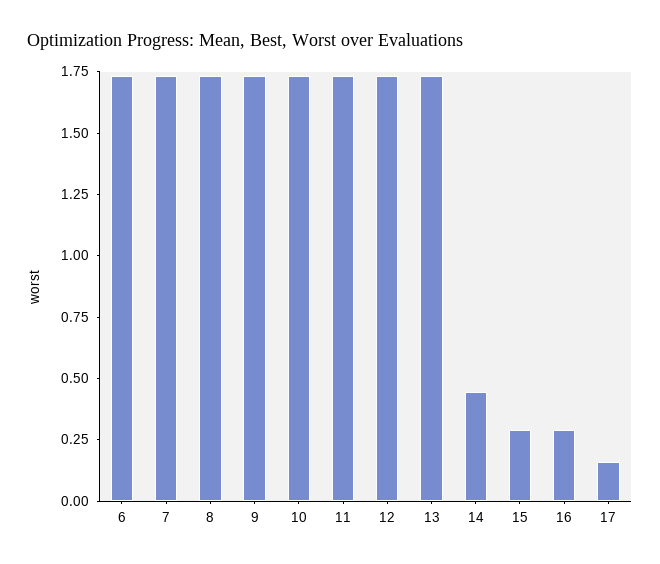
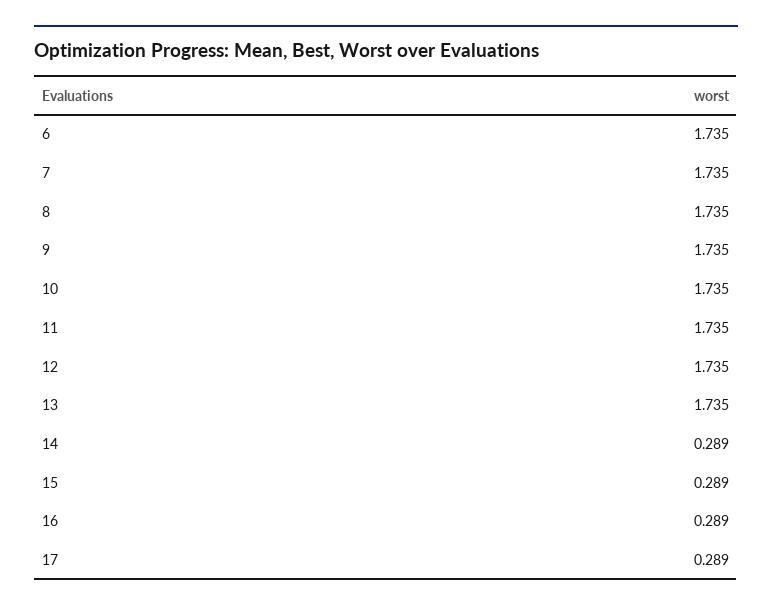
  {
    "6": 1.735,
    "7": 1.735,
    "8": 1.735,
    "9": 1.735,
    "10": 1.735,
    "11": 1.735,
    "12": 1.735,
    "13": 1.735,
-   "14": 0.45,
+   "14": 0.289,
    "15": 0.289,
    "16": 0.289,
-   "17": 0.15
+   "17": 0.289
  }

